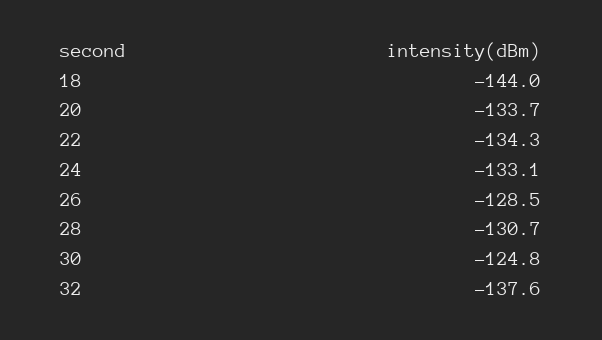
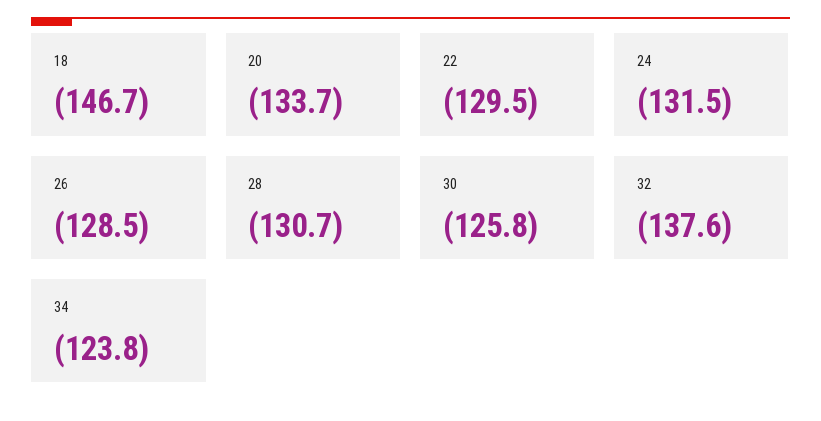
  {
-   "18": -144,
+   "18": -146.7,
    "20": -133.7,
-   "22": -134.3,
+   "22": -129.5,
-   "24": -133.1,
+   "24": -131.5,
    "26": -128.5,
    "28": -130.7,
-   "30": -124.8,
+   "30": -125.8,
-   "32": -137.6
+   "32": -137.6,
+   "34": -123.8
  }

